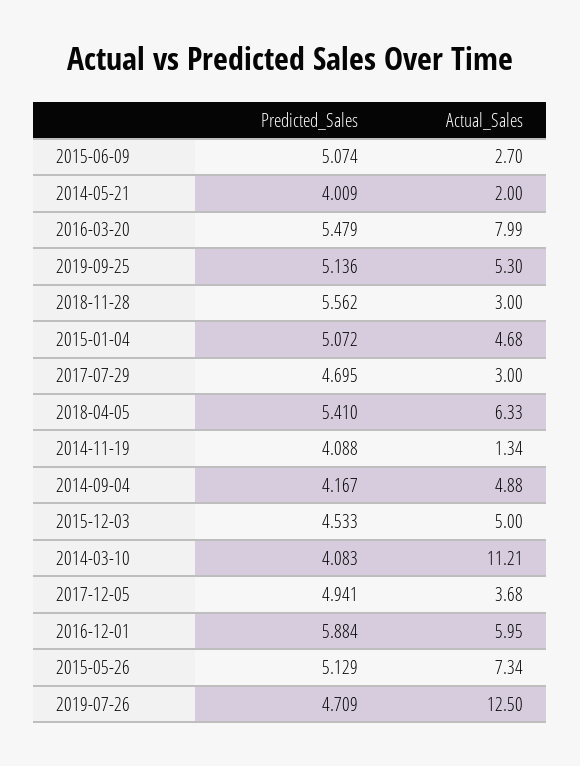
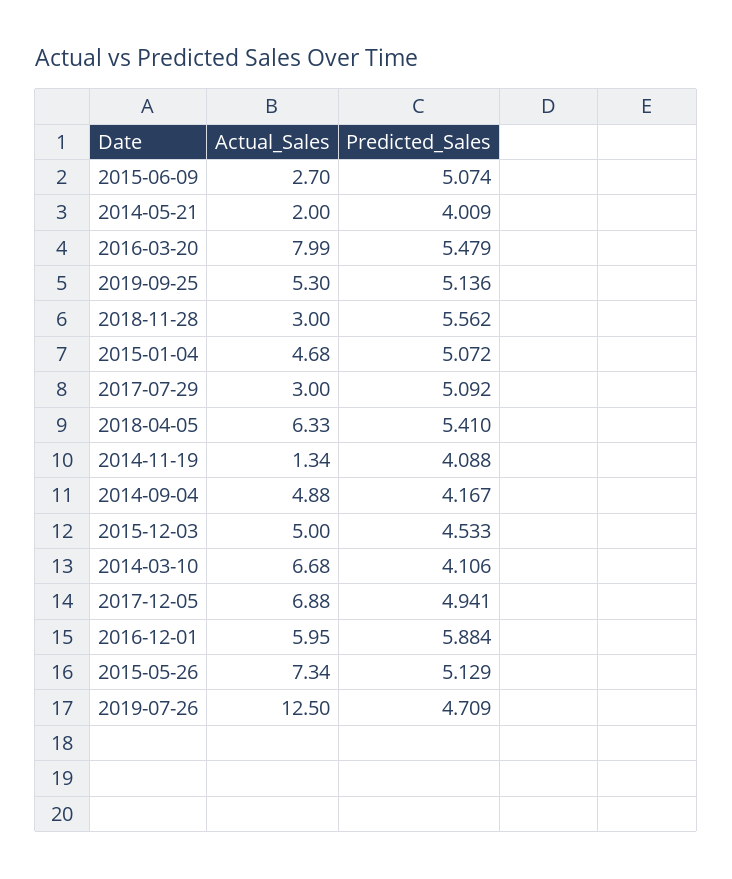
  {
    "Predicted_Sales": {
      "2015-06-09": 5.074,
      "2014-05-21": 4.009,
      "2016-03-20": 5.479,
      "2019-09-25": 5.136,
      "2018-11-28": 5.562,
      "2015-01-04": 5.072,
-     "2017-07-29": 4.695,
+     "2017-07-29": 5.092,
      "2018-04-05": 5.41,
      "2014-11-19": 4.088,
      "2014-09-04": 4.167,
      "2015-12-03": 4.533,
-     "2014-03-10": 4.083,
+     "2014-03-10": 4.106,
      "2017-12-05": 4.941,
      "2016-12-01": 5.884,
      "2015-05-26": 5.129,
      "2019-07-26": 4.709
    },
    "Actual_Sales": {
      "2015-06-09": 2.7,
      "2014-05-21": 2,
      "2016-03-20": 7.99,
      "2019-09-25": 5.3,
      "2018-11-28": 3,
      "2015-01-04": 4.68,
      "2017-07-29": 3,
      "2018-04-05": 6.33,
      "2014-11-19": 1.34,
      "2014-09-04": 4.88,
      "2015-12-03": 5,
-     "2014-03-10": 11.21,
+     "2014-03-10": 6.68,
-     "2017-12-05": 3.68,
+     "2017-12-05": 6.88,
      "2016-12-01": 5.95,
      "2015-05-26": 7.34,
      "2019-07-26": 12.5
    }
  }

